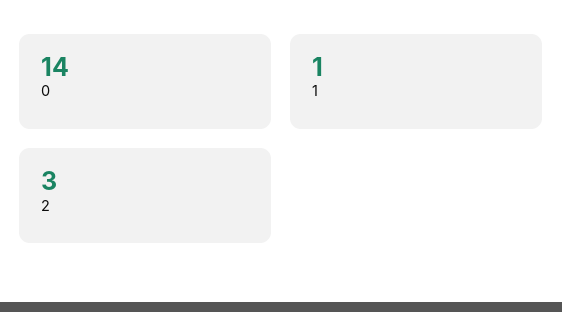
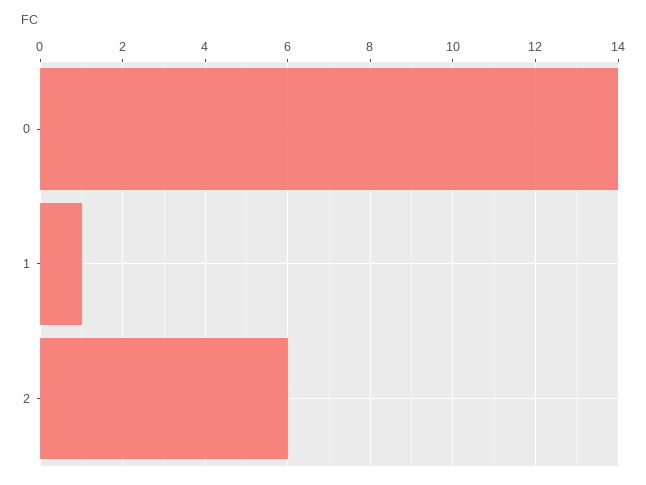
  {
    "0": 14,
    "1": 1,
-   "2": 3
+   "2": 6
  }

